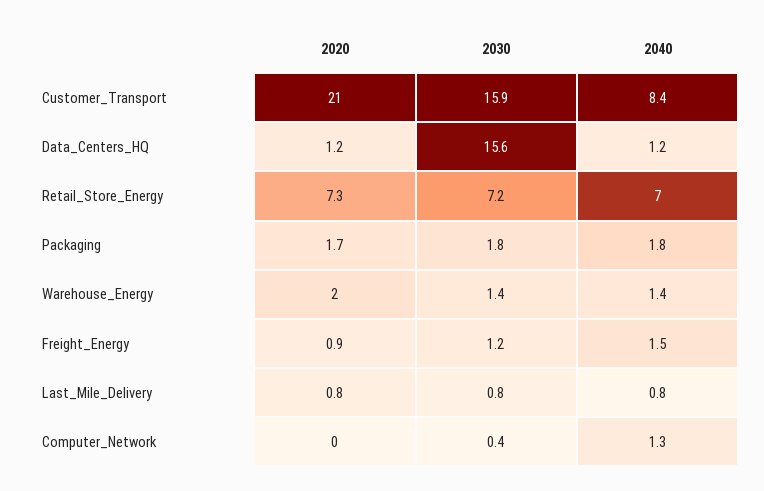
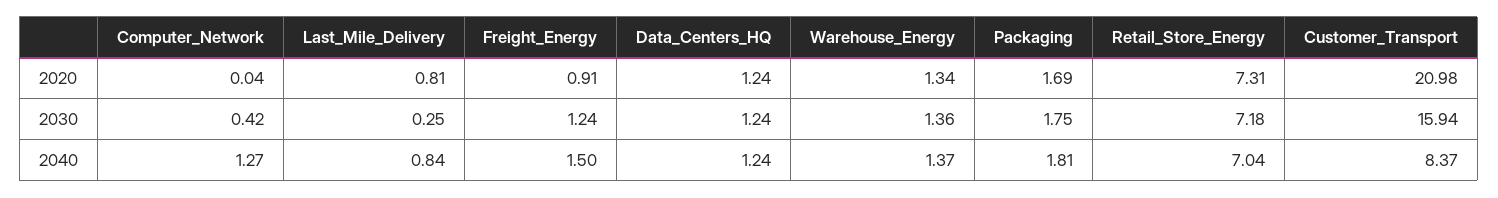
  {
    "2020": {
      "Customer_Transport": 20.98,
      "Data_Centers_HQ": 1.24,
      "Retail_Store_Energy": 7.31,
      "Packaging": 1.69,
-     "Warehouse_Energy": 2,
+     "Warehouse_Energy": 1.34,
      "Freight_Energy": 0.91,
      "Last_Mile_Delivery": 0.81,
      "Computer_Network": 0.04
    },
    "2030": {
      "Customer_Transport": 15.94,
-     "Data_Centers_HQ": 15.6,
+     "Data_Centers_HQ": 1.24,
      "Retail_Store_Energy": 7.18,
      "Packaging": 1.75,
      "Warehouse_Energy": 1.36,
      "Freight_Energy": 1.24,
-     "Last_Mile_Delivery": 0.8,
+     "Last_Mile_Delivery": 0.25,
      "Computer_Network": 0.42
    },
    "2040": {
      "Customer_Transport": 8.37,
      "Data_Centers_HQ": 1.24,
      "Retail_Store_Energy": 7.04,
      "Packaging": 1.81,
      "Warehouse_Energy": 1.37,
      "Freight_Energy": 1.5,
      "Last_Mile_Delivery": 0.84,
      "Computer_Network": 1.27
    }
  }

